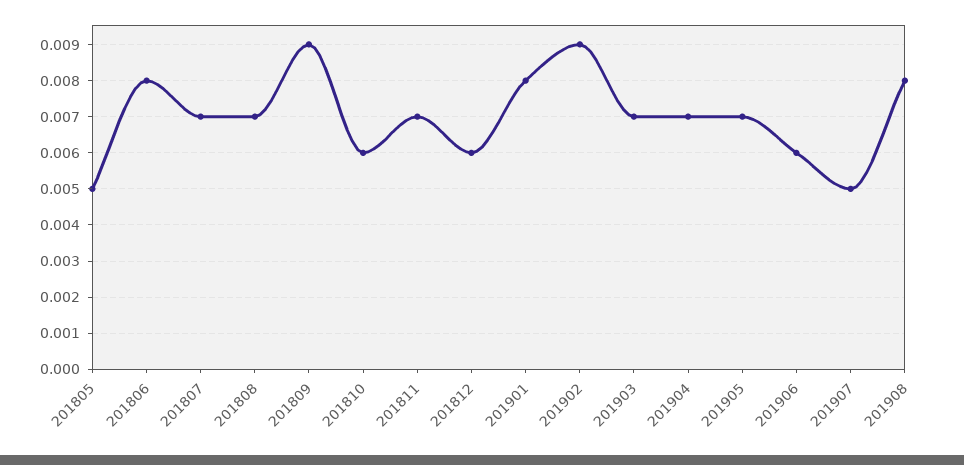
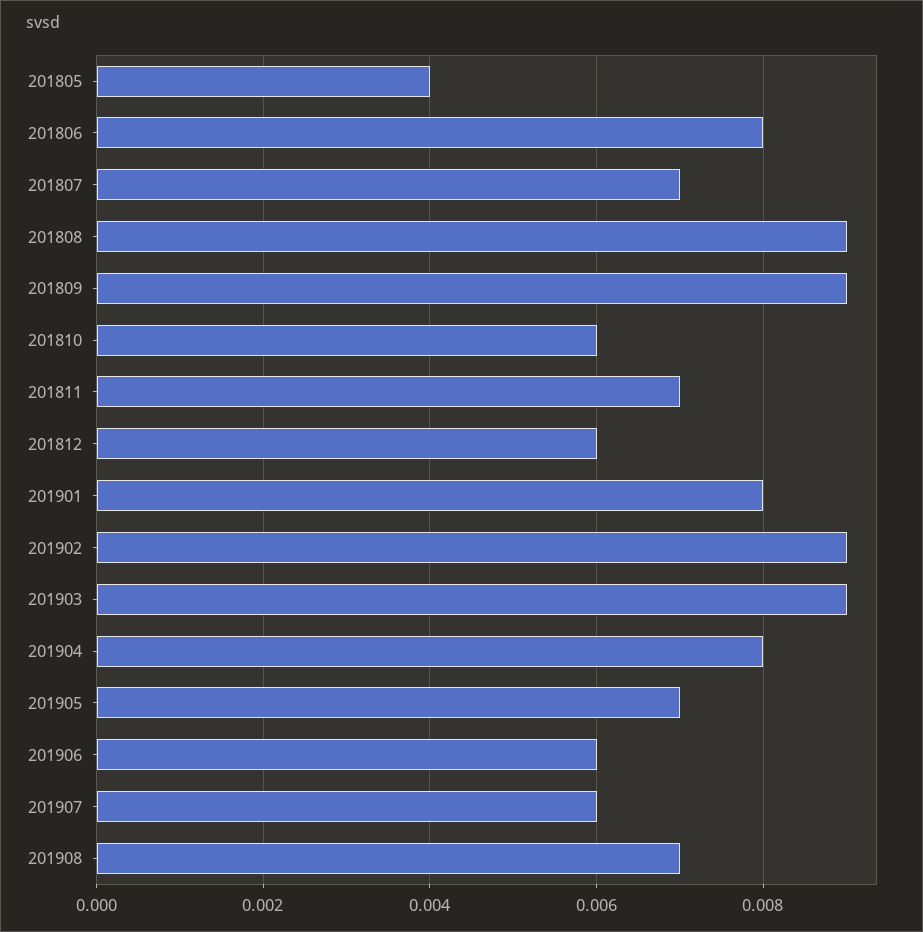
  {
-   "201805": 0.005,
+   "201805": 0.004,
    "201806": 0.008,
    "201807": 0.007,
-   "201808": 0.007,
+   "201808": 0.009,
    "201809": 0.009,
    "201810": 0.006,
    "201811": 0.007,
    "201812": 0.006,
    "201901": 0.008,
    "201902": 0.009,
-   "201903": 0.007,
+   "201903": 0.009,
-   "201904": 0.007,
+   "201904": 0.008,
    "201905": 0.007,
    "201906": 0.006,
-   "201907": 0.005,
+   "201907": 0.006,
-   "201908": 0.008
+   "201908": 0.007
  }

